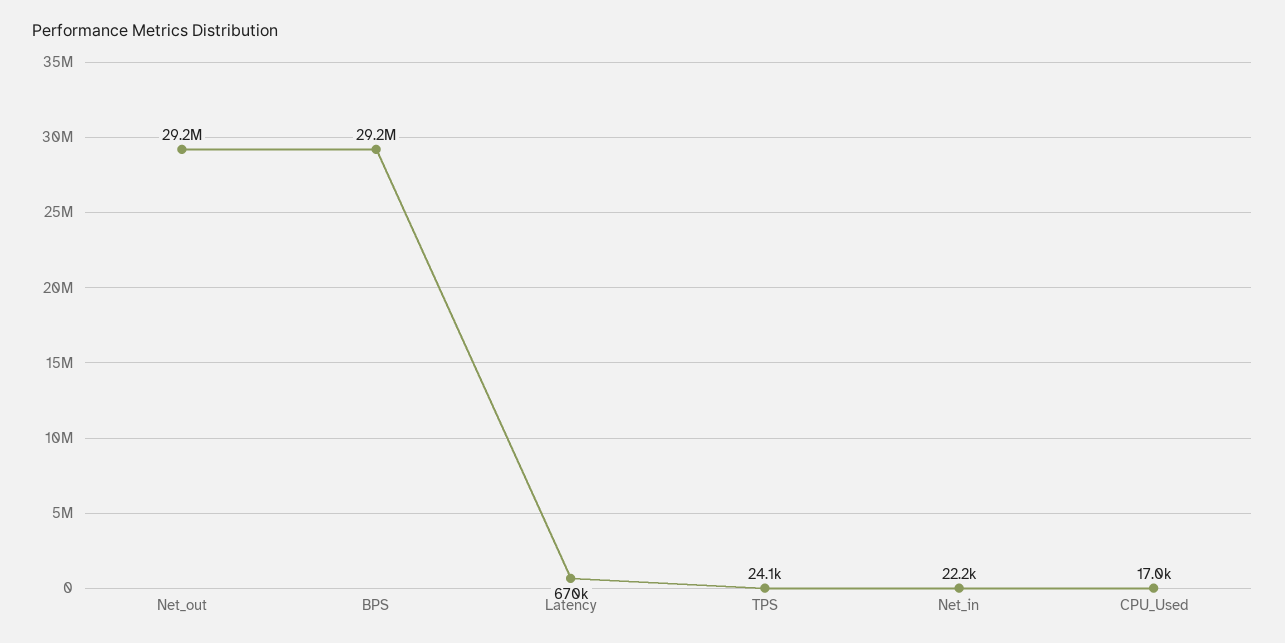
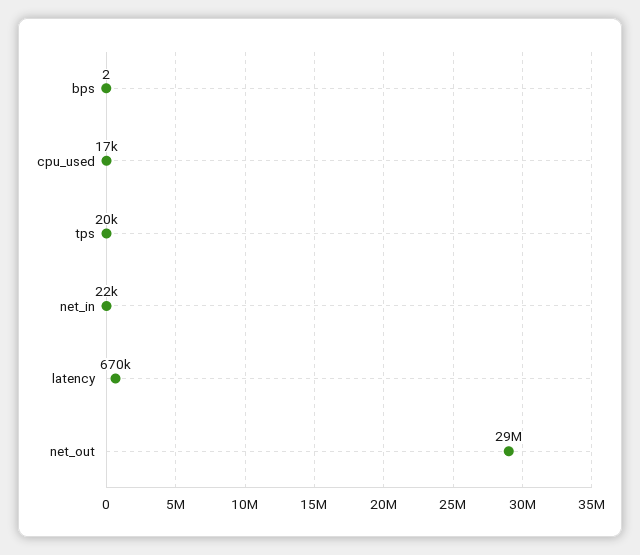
  {
    "Net_out": 29200000,
-   "BPS": 29200000,
+   "BPS": 2,
    "Latency": 670000,
-   "TPS": 24100,
+   "TPS": 20000,
    "Net_in": 22200,
    "CPU_Used": 17000
  }

